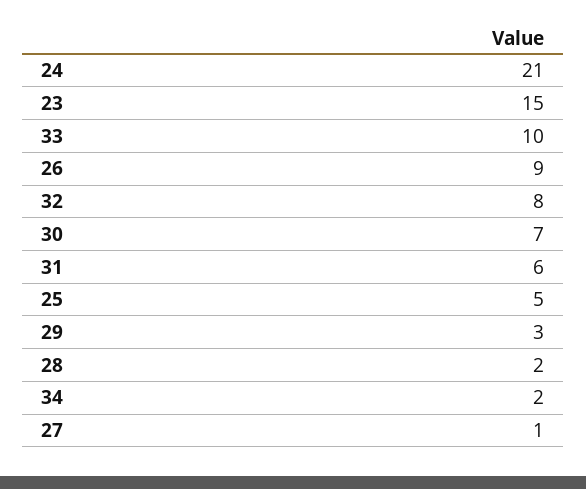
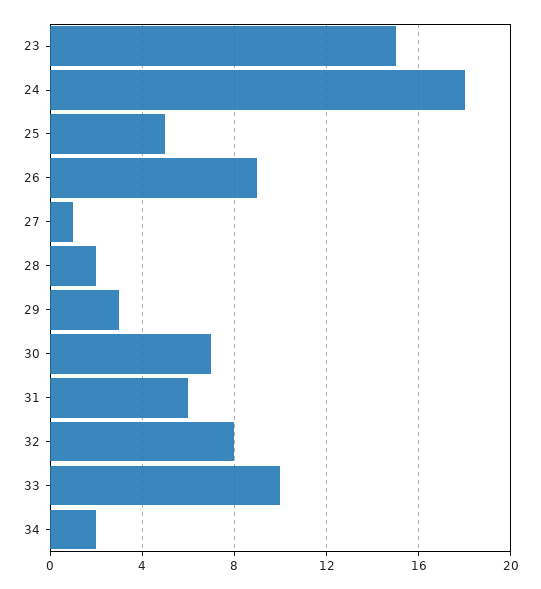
  {
-   "24": 21,
+   "24": 18,
    "23": 15,
    "33": 10,
    "26": 9,
    "32": 8,
    "30": 7,
    "31": 6,
    "25": 5,
    "29": 3,
    "28": 2,
    "34": 2,
    "27": 1
  }

